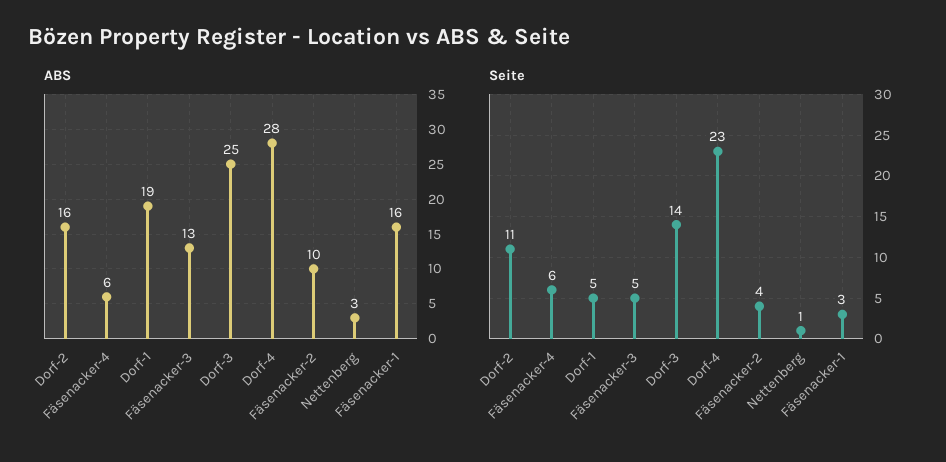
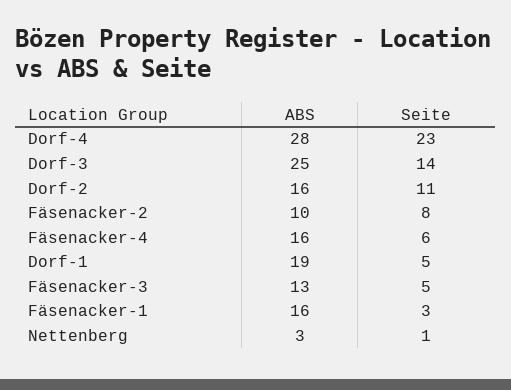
  {
    "ABS": {
      "Dorf-2": 16,
-     "Fäsenacker-4": 6,
+     "Fäsenacker-4": 16,
      "Dorf-1": 19,
      "Fäsenacker-3": 13,
      "Dorf-3": 25,
      "Dorf-4": 28,
      "Fäsenacker-2": 10,
      "Nettenberg": 3,
      "Fäsenacker-1": 16
    },
    "Seite": {
      "Dorf-2": 11,
      "Fäsenacker-4": 6,
      "Dorf-1": 5,
      "Fäsenacker-3": 5,
      "Dorf-3": 14,
      "Dorf-4": 23,
-     "Fäsenacker-2": 4,
+     "Fäsenacker-2": 8,
      "Nettenberg": 1,
      "Fäsenacker-1": 3
    }
  }

